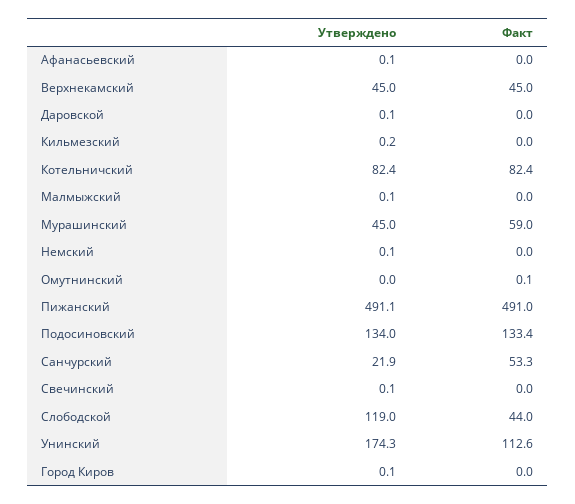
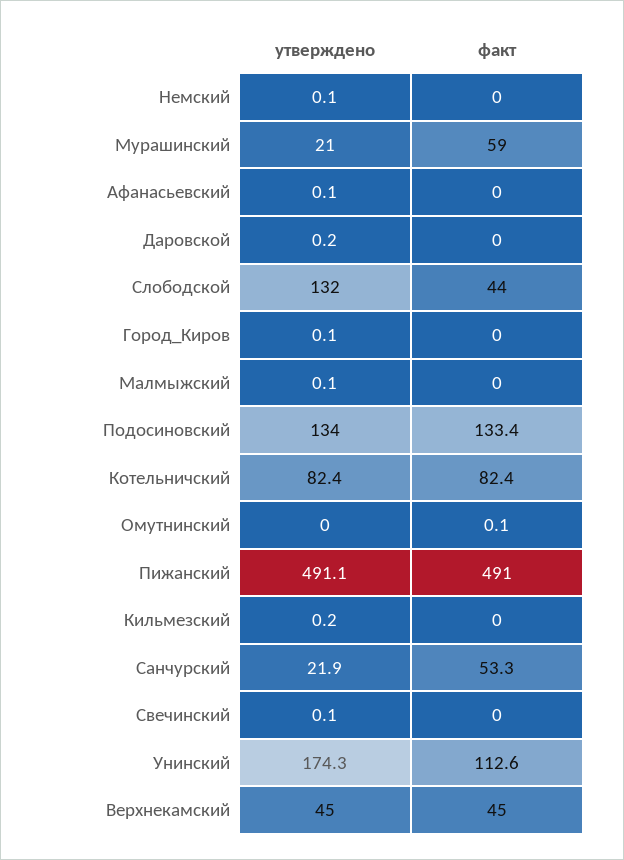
  {
    "Утверждено": {
      "Афанасьевский": 0.1,
      "Верхнекамский": 45,
-     "Даровской": 0.1,
+     "Даровской": 0.2,
      "Кильмезский": 0.2,
      "Котельничский": 82.4,
      "Малмыжский": 0.1,
-     "Мурашинский": 45,
+     "Мурашинский": 21,
      "Немский": 0.1,
      "Омутнинский": 0,
      "Пижанский": 491.1,
      "Подосиновский": 134,
      "Санчурский": 21.9,
      "Свечинский": 0.1,
-     "Слободской": 119,
+     "Слободской": 132,
      "Унинский": 174.3,
      "Город Киров": 0.1
    },
    "Факт": {
      "Афанасьевский": 0,
      "Верхнекамский": 45,
      "Даровской": 0,
      "Кильмезский": 0,
      "Котельничский": 82.4,
      "Малмыжский": 0,
      "Мурашинский": 59,
      "Немский": 0,
      "Омутнинский": 0.1,
      "Пижанский": 491,
      "Подосиновский": 133.4,
      "Санчурский": 53.3,
      "Свечинский": 0,
      "Слободской": 44,
      "Унинский": 112.6,
      "Город Киров": 0
    }
  }

